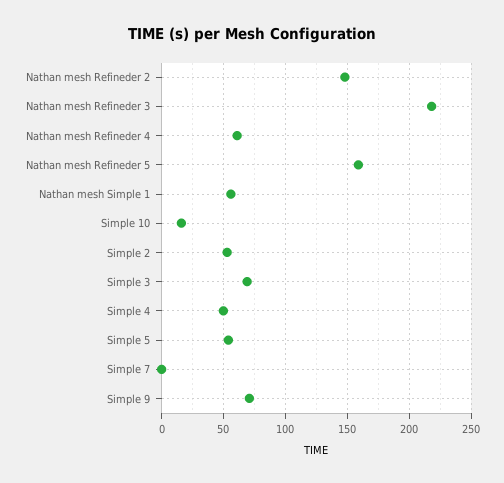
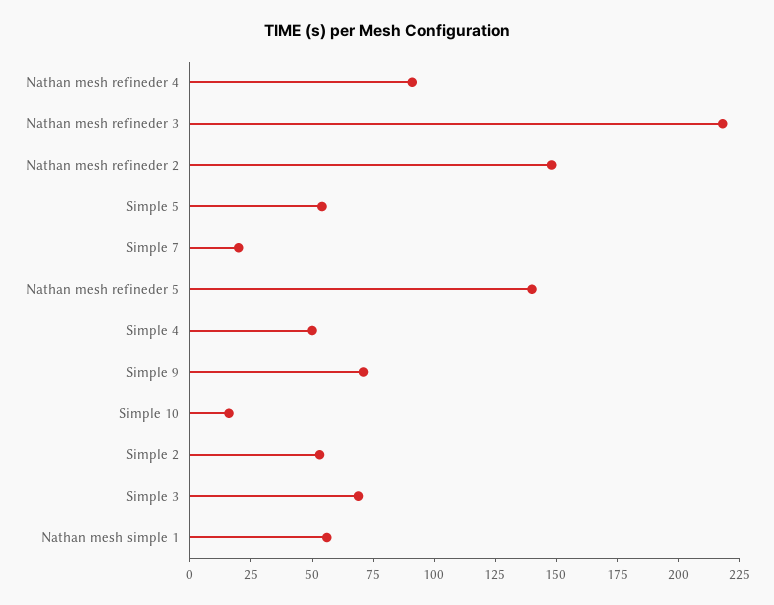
  {
    "Nathan mesh Refineder 2": 150,
    "Nathan mesh Refineder 3": 220,
-   "Nathan mesh Refineder 4": 60,
+   "Nathan mesh Refineder 4": 90,
-   "Nathan mesh Refineder 5": 160,
+   "Nathan mesh Refineder 5": 140,
    "Nathan mesh Simple 1": 55,
    "Simple 10": 15,
    "Simple 2": 55,
    "Simple 3": 70,
    "Simple 4": 50,
    "Simple 5": 55,
-   "Simple 7": 0,
+   "Simple 7": 20,
    "Simple 9": 70
  }

